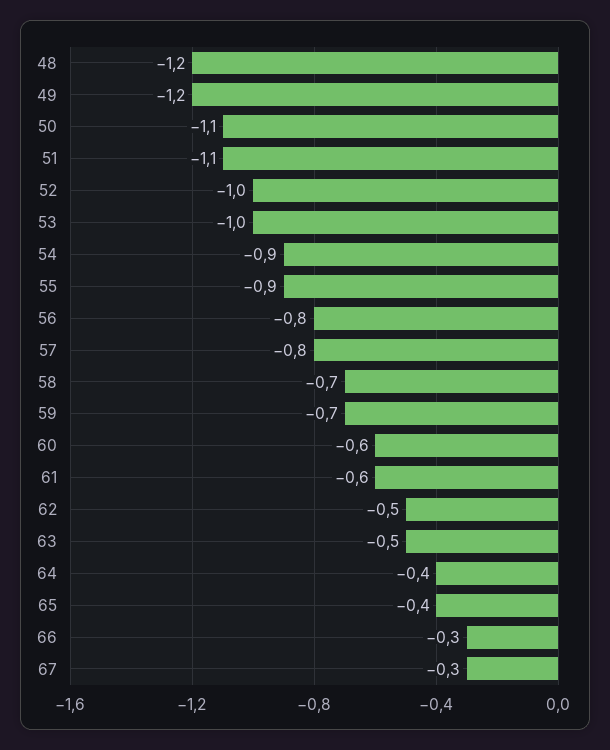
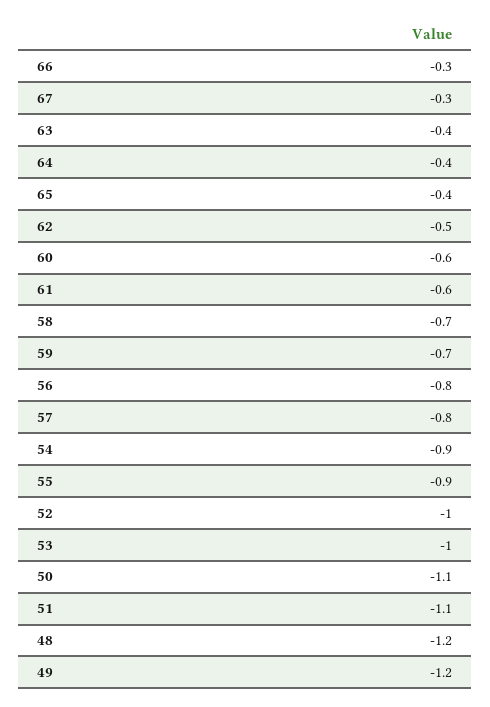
  {
    "48": -1.2,
    "49": -1.2,
    "50": -1.1,
    "51": -1.1,
    "52": -1,
    "53": -1,
    "54": -0.9,
    "55": -0.9,
    "56": -0.8,
    "57": -0.8,
    "58": -0.7,
    "59": -0.7,
    "60": -0.6,
    "61": -0.6,
    "62": -0.5,
-   "63": -0.5,
+   "63": -0.4,
    "64": -0.4,
    "65": -0.4,
    "66": -0.3,
    "67": -0.3
  }

